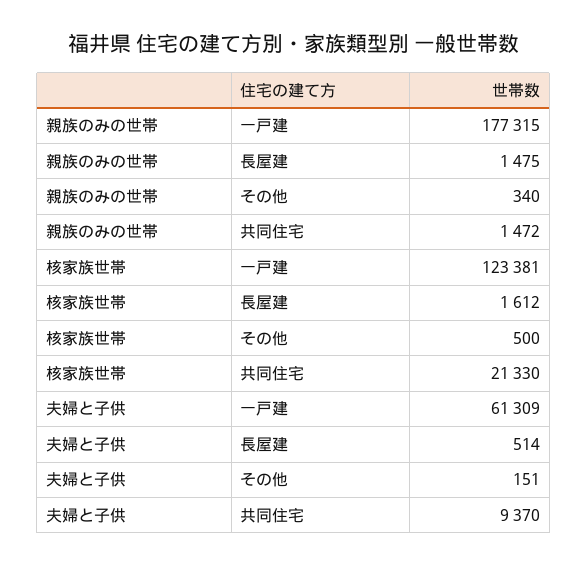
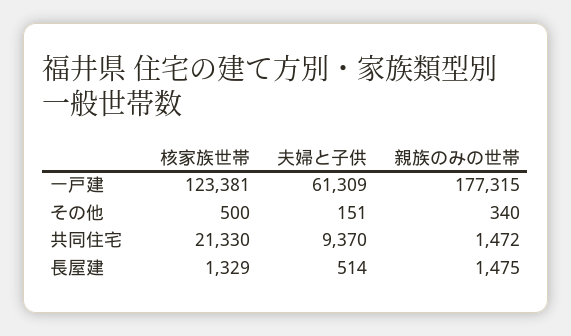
  {
    "親族のみの世帯": {
      "一戸建": 177315,
      "長屋建": 1475,
      "その他": 340,
      "共同住宅": 1472
    },
    "核家族世帯": {
      "一戸建": 123381,
-     "長屋建": 1612,
+     "長屋建": 1329,
      "その他": 500,
      "共同住宅": 21330
    },
    "夫婦と子供": {
      "一戸建": 61309,
      "長屋建": 514,
      "その他": 151,
      "共同住宅": 9370
    }
  }

